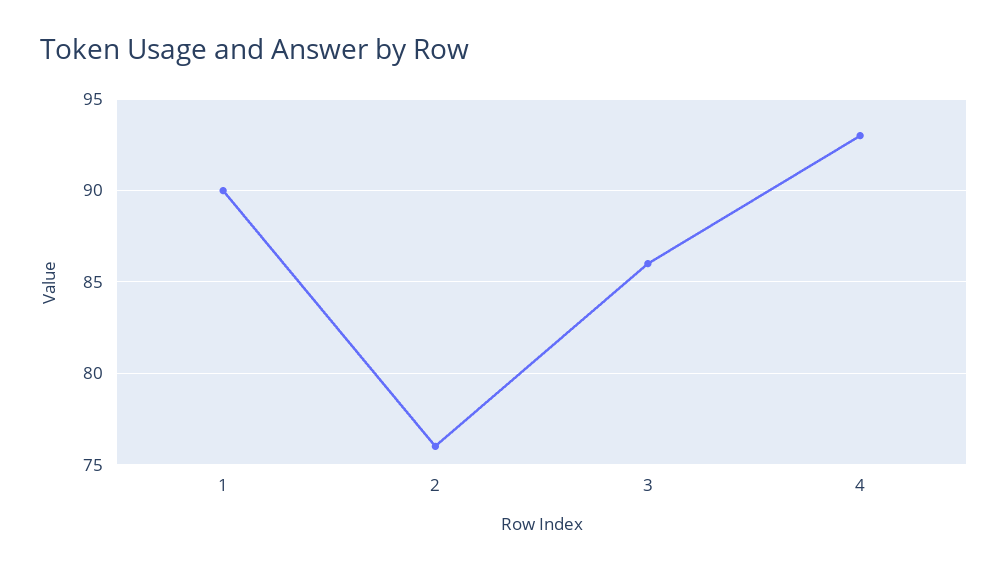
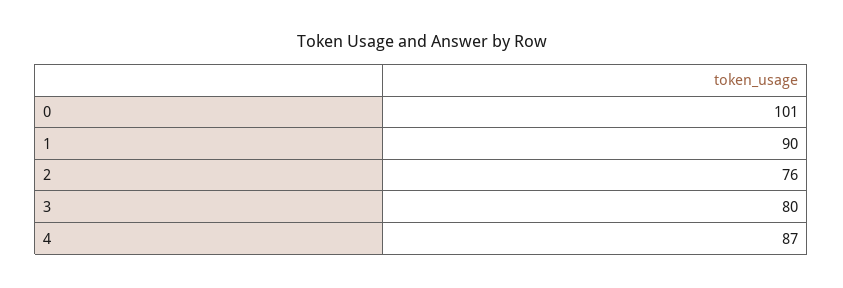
  {
    "1": 90,
    "2": 76,
-   "3": 86,
+   "3": 80,
-   "4": 93
+   "4": 87,
+   "0": 101
  }

